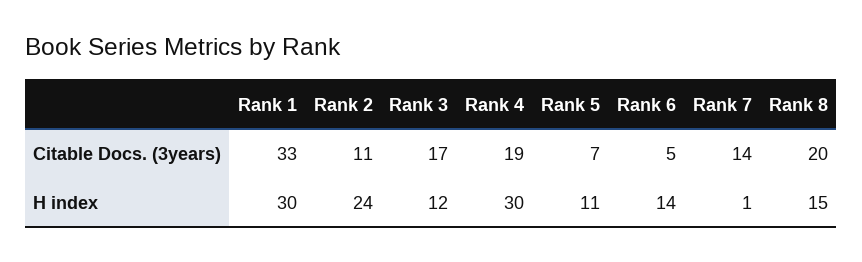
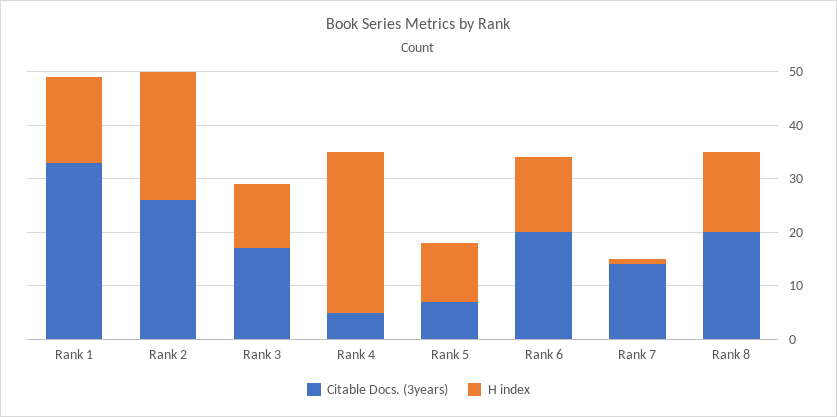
  {
    "Citable Docs. (3years)": {
      "Rank 1": 33,
-     "Rank 2": 11,
+     "Rank 2": 25,
      "Rank 3": 17,
-     "Rank 4": 19,
+     "Rank 4": 5,
      "Rank 5": 7,
-     "Rank 6": 5,
+     "Rank 6": 20,
      "Rank 7": 14,
      "Rank 8": 20
    },
    "H index": {
-     "Rank 1": 30,
+     "Rank 1": 15,
      "Rank 2": 24,
      "Rank 3": 12,
      "Rank 4": 30,
      "Rank 5": 11,
      "Rank 6": 14,
      "Rank 7": 1,
      "Rank 8": 15
    }
  }

